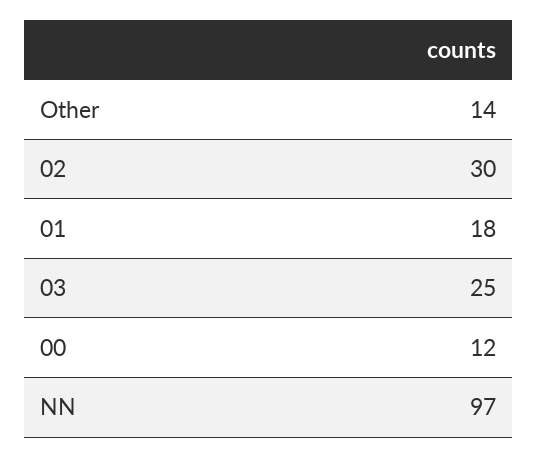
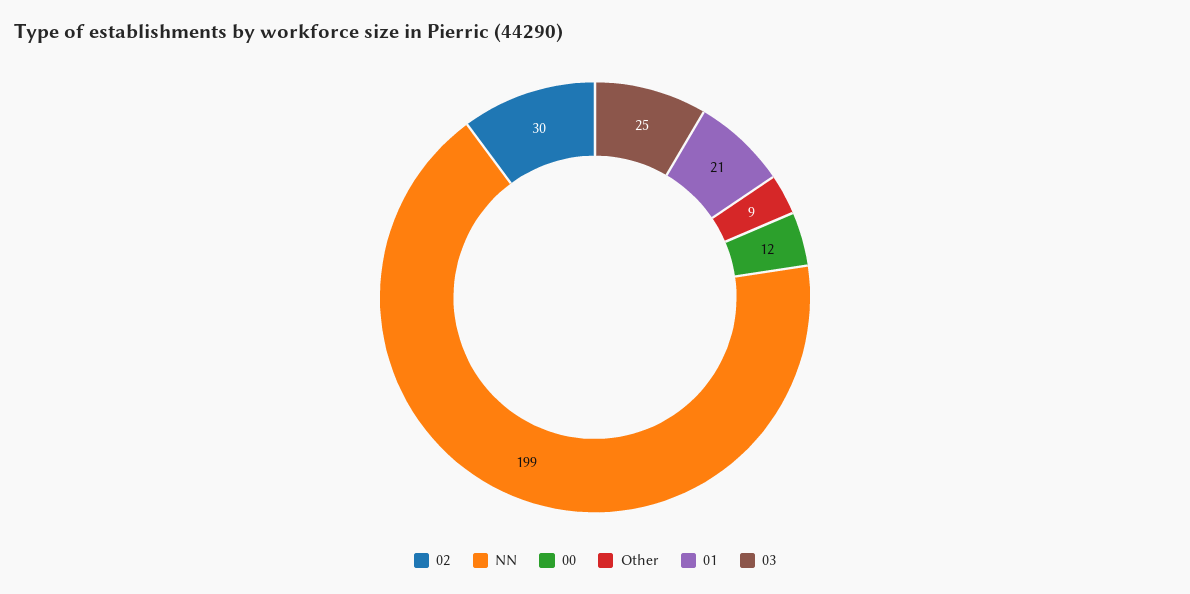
  {
-   "Other": 14,
+   "Other": 9,
    "02": 30,
-   "01": 18,
+   "01": 21,
    "03": 25,
    "00": 12,
-   "NN": 97
+   "NN": 199
  }

